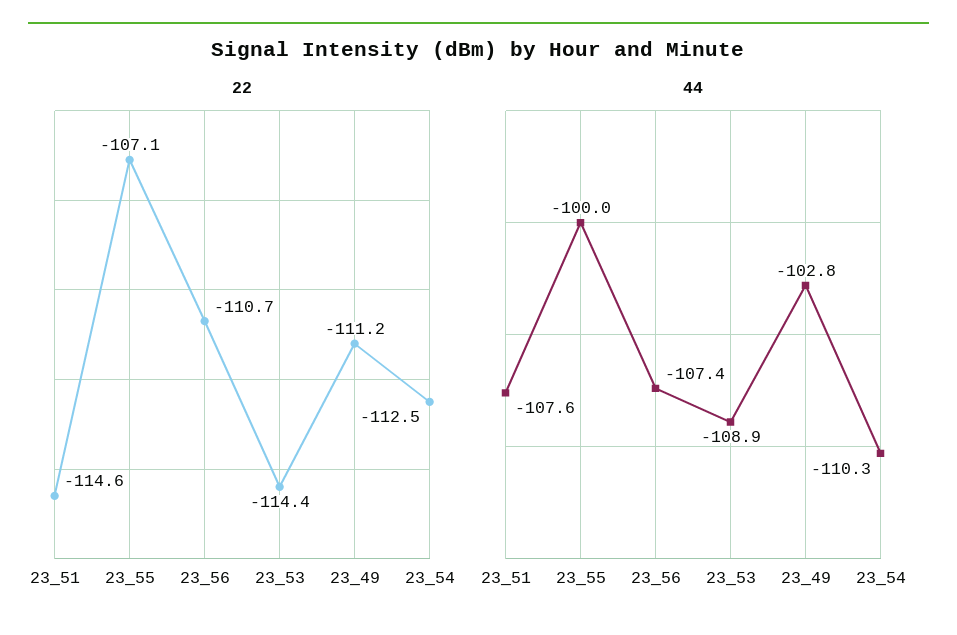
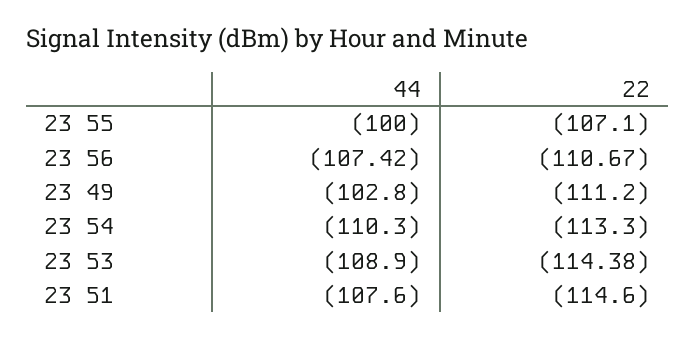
  {
    "22": {
      "23_51": -114.6,
      "23_55": -107.1,
      "23_56": -110.67,
      "23_53": -114.38,
      "23_49": -111.2,
-     "23_54": -112.5
+     "23_54": -113.3
    },
    "44": {
      "23_51": -107.6,
      "23_55": -100,
      "23_56": -107.42,
      "23_53": -108.9,
      "23_49": -102.8,
      "23_54": -110.3
    }
  }

